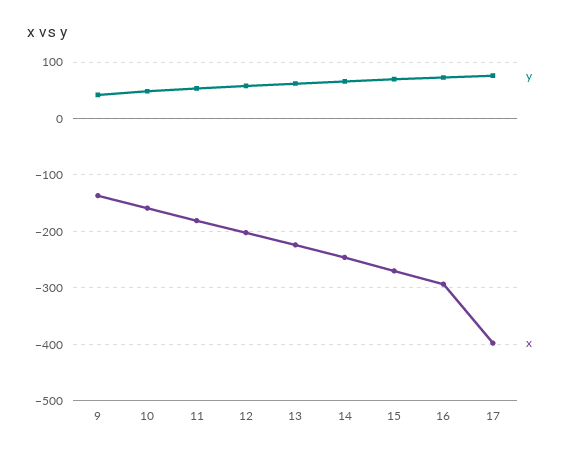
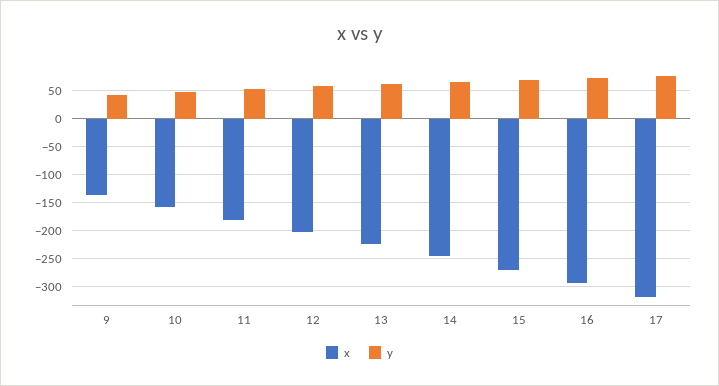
  {
    "y": {
      "9": 40,
      "10": 40,
      "11": 60,
      "12": 60,
      "13": 60,
      "14": 60,
      "15": 60,
      "16": 80,
      "17": 80
    },
    "x": {
      "9": -140,
      "10": -160,
      "11": -180,
      "12": -200,
      "13": -220,
      "14": -240,
      "15": -260,
      "16": -300,
-     "17": -400
+     "17": -325
    }
  }

